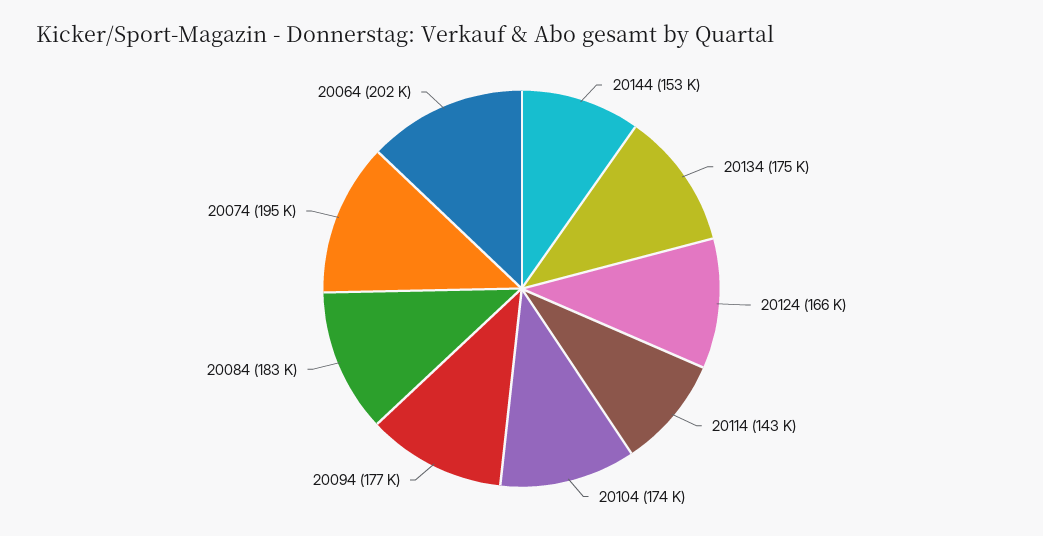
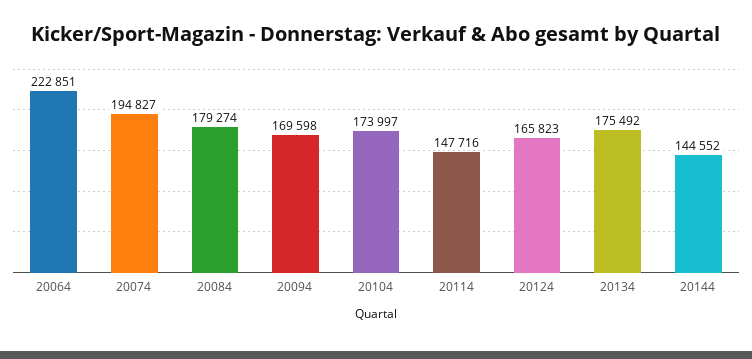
  {
-   "20144": 153000,
+   "20144": 144552,
    "20134": 175492,
    "20124": 165823,
-   "20114": 143000,
+   "20114": 147716,
    "20104": 173997,
-   "20094": 177000,
+   "20094": 169598,
-   "20084": 183000,
+   "20084": 179274,
    "20074": 194827,
-   "20064": 202000
+   "20064": 222851
  }

